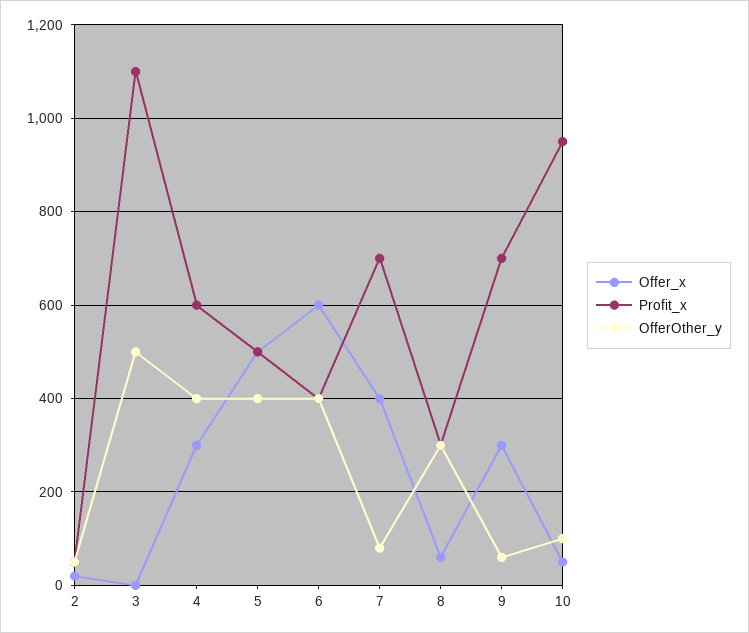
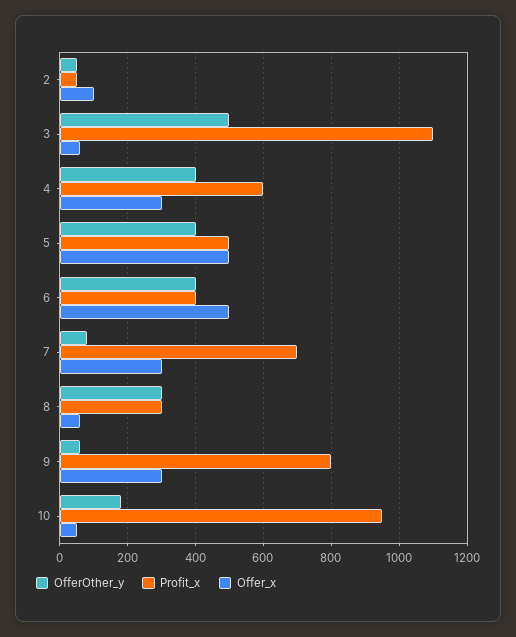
  {
    "Offer_x": {
-     "2": 20,
+     "2": 100,
-     "3": 0,
+     "3": 60,
      "4": 300,
      "5": 500,
-     "6": 600,
+     "6": 500,
-     "7": 400,
+     "7": 300,
      "8": 60,
      "9": 300,
      "10": 60
    },
    "Profit_x": {
      "2": 60,
      "3": 1100,
      "4": 600,
      "5": 500,
      "6": 400,
      "7": 700,
      "8": 300,
-     "9": 700,
+     "9": 800,
      "10": 960
    },
    "OfferOther_y": {
      "2": 60,
      "3": 500,
      "4": 400,
      "5": 400,
      "6": 400,
      "7": 80,
      "8": 300,
      "9": 60,
-     "10": 100
+     "10": 180
    }
  }

